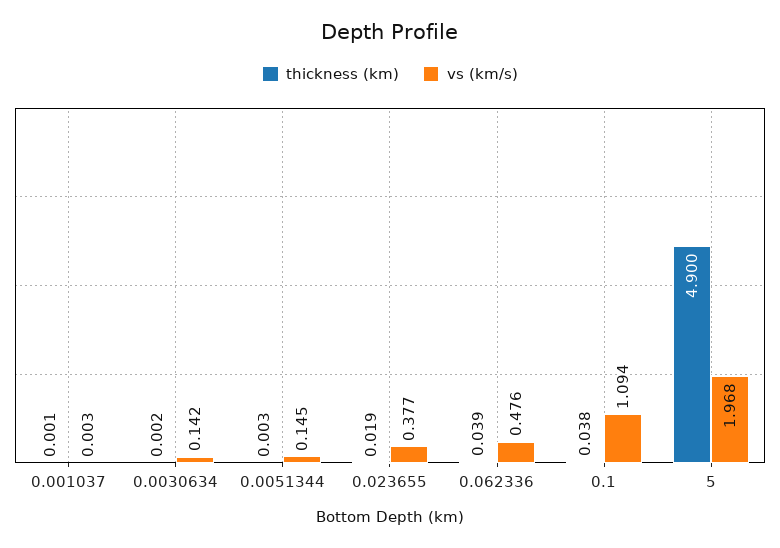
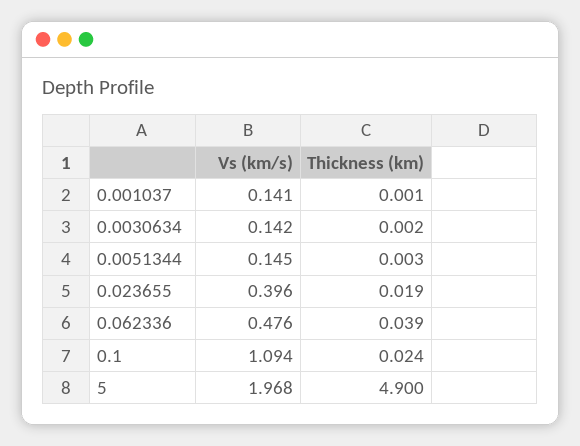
  {
    "thickness (km)": {
      "0.001037": 0.001,
      "0.0030634": 0.002,
      "0.0051344": 0.003,
      "0.023655": 0.019,
      "0.062336": 0.039,
-     "0.1": 0.038,
+     "0.1": 0.024,
      "5": 4.9
    },
    "vs (km/s)": {
-     "0.001037": 0.003,
+     "0.001037": 0.141,
      "0.0030634": 0.142,
      "0.0051344": 0.145,
-     "0.023655": 0.377,
+     "0.023655": 0.396,
      "0.062336": 0.476,
      "0.1": 1.094,
      "5": 1.968
    }
  }

